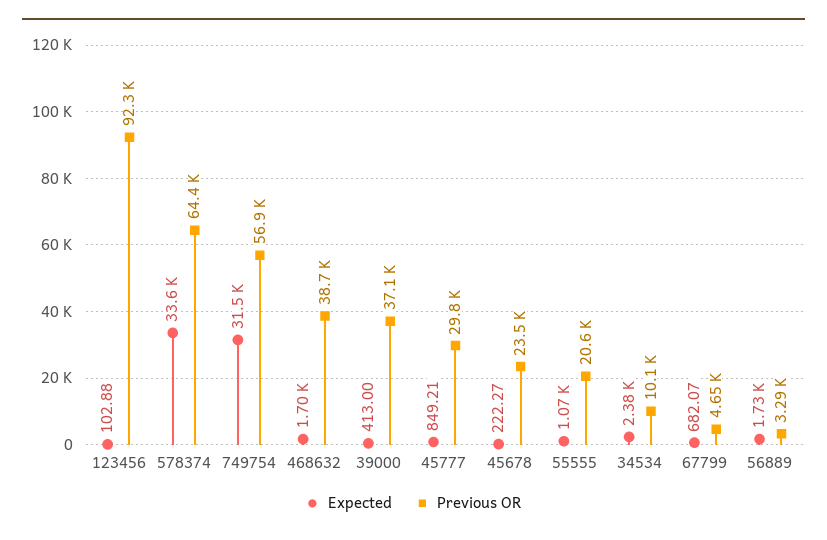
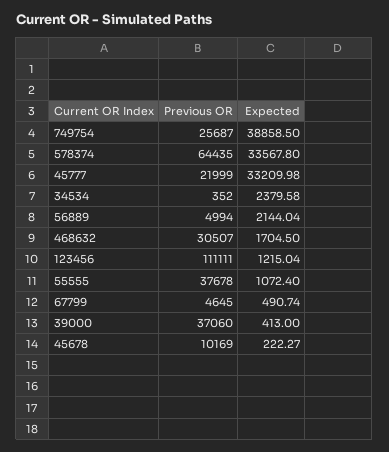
  {
    "Expected": {
-     "123456": 102.88,
+     "123456": 1215.04,
      "578374": 33567.8,
-     "749754": 31500,
+     "749754": 38858.5,
      "468632": 1704.5,
      "39000": 413,
-     "45777": 849.21,
+     "45777": 33209.98,
      "45678": 222.27,
      "55555": 1072.4,
      "34534": 2379.58,
-     "67799": 682.07,
+     "67799": 490.74,
-     "56889": 1730
+     "56889": 2144.04
    },
    "Previous OR": {
-     "123456": 92300,
+     "123456": 111111,
      "578374": 64435,
-     "749754": 56900,
+     "749754": 25687,
-     "468632": 38700,
+     "468632": 30507,
      "39000": 37060,
-     "45777": 29800,
+     "45777": 21999,
-     "45678": 23500,
+     "45678": 10169,
-     "55555": 20600,
+     "55555": 37678,
-     "34534": 10100,
+     "34534": 352,
      "67799": 4645,
-     "56889": 3290
+     "56889": 4994
    }
  }

